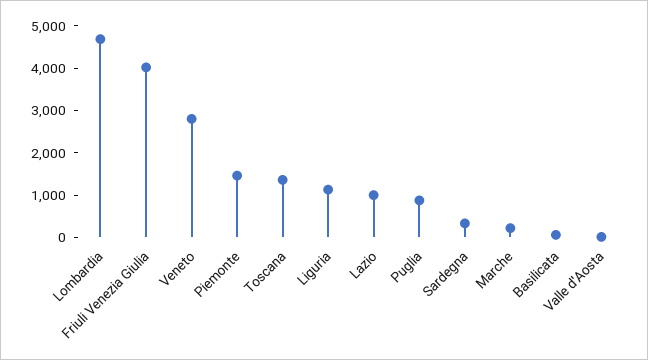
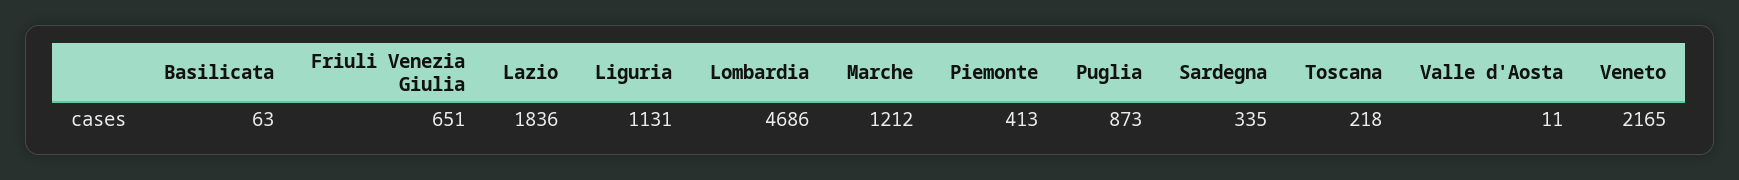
  {
    "Lombardia": 4686,
-   "Friuli Venezia Giulia": 4000,
+   "Friuli Venezia Giulia": 651,
-   "Veneto": 2800,
+   "Veneto": 2165,
-   "Piemonte": 1400,
+   "Piemonte": 413,
-   "Toscana": 1400,
+   "Toscana": 218,
    "Liguria": 1131,
-   "Lazio": 1000,
+   "Lazio": 1836,
    "Puglia": 873,
    "Sardegna": 335,
-   "Marche": 200,
+   "Marche": 1212,
    "Basilicata": 63,
    "Valle d'Aosta": 11
  }

